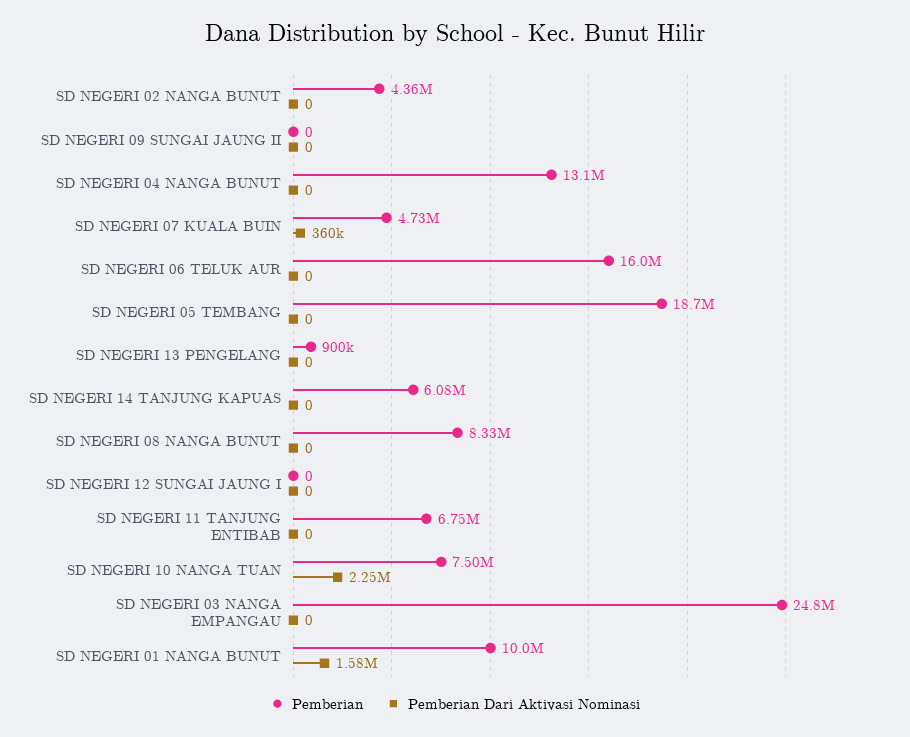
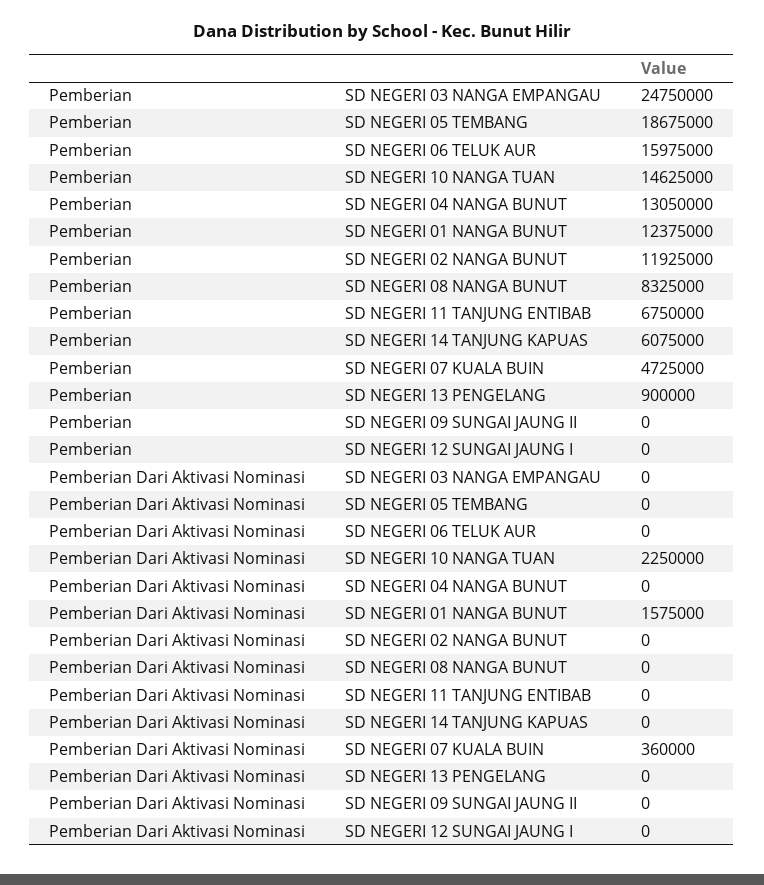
  {
    "Pemberian": {
-     "SD NEGERI 02 NANGA BUNUT": 4360000,
+     "SD NEGERI 02 NANGA BUNUT": 11925000,
      "SD NEGERI 09 SUNGAI JAUNG II": 0,
      "SD NEGERI 04 NANGA BUNUT": 13050000,
      "SD NEGERI 07 KUALA BUIN": 4725000,
      "SD NEGERI 06 TELUK AUR": 15975000,
      "SD NEGERI 05 TEMBANG": 18675000,
      "SD NEGERI 13 PENGELANG": 900000,
      "SD NEGERI 14 TANJUNG KAPUAS": 6075000,
      "SD NEGERI 08 NANGA BUNUT": 8325000,
      "SD NEGERI 12 SUNGAI JAUNG I": 0,
      "SD NEGERI 11 TANJUNG ENTIBAB": 6750000,
-     "SD NEGERI 10 NANGA TUAN": 7500000,
+     "SD NEGERI 10 NANGA TUAN": 14625000,
      "SD NEGERI 03 NANGA EMPANGAU": 24750000,
-     "SD NEGERI 01 NANGA BUNUT": 10000000
+     "SD NEGERI 01 NANGA BUNUT": 12375000
    },
    "Pemberian Dari Aktivasi Nominasi": {
      "SD NEGERI 02 NANGA BUNUT": 0,
      "SD NEGERI 09 SUNGAI JAUNG II": 0,
      "SD NEGERI 04 NANGA BUNUT": 0,
      "SD NEGERI 07 KUALA BUIN": 360000,
      "SD NEGERI 06 TELUK AUR": 0,
      "SD NEGERI 05 TEMBANG": 0,
      "SD NEGERI 13 PENGELANG": 0,
      "SD NEGERI 14 TANJUNG KAPUAS": 0,
      "SD NEGERI 08 NANGA BUNUT": 0,
      "SD NEGERI 12 SUNGAI JAUNG I": 0,
      "SD NEGERI 11 TANJUNG ENTIBAB": 0,
      "SD NEGERI 10 NANGA TUAN": 2250000,
      "SD NEGERI 03 NANGA EMPANGAU": 0,
      "SD NEGERI 01 NANGA BUNUT": 1575000
    }
  }

